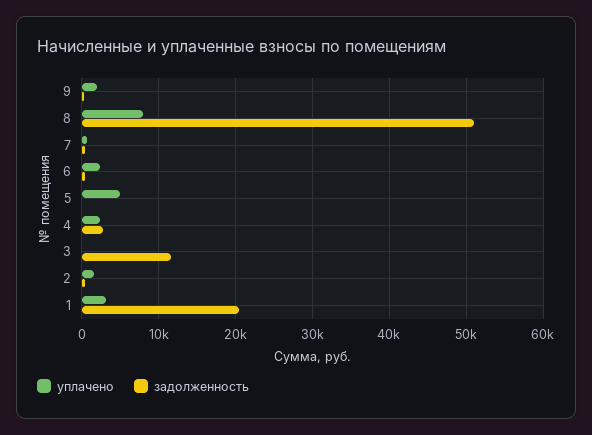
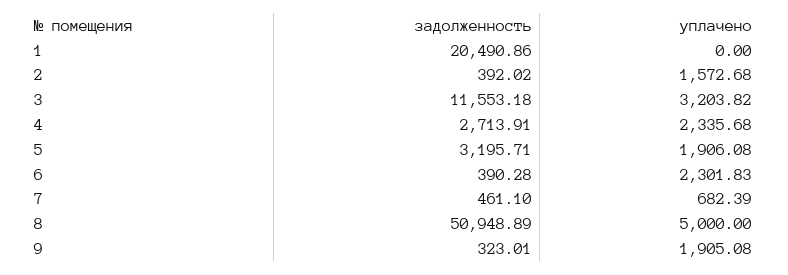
  {
    "уплачено": {
      "9": 1905.08,
-     "8": 8000,
+     "8": 5000,
      "7": 682.39,
      "6": 2301.83,
-     "5": 5000,
+     "5": 1906.08,
      "4": 2335.68,
-     "3": 0,
+     "3": 3203.82,
      "2": 1572.68,
-     "1": 3000
+     "1": 0
    },
    "задолженность": {
      "9": 323.01,
      "8": 50948.89,
      "7": 461.1,
      "6": 390.28,
-     "5": 0,
+     "5": 3195.71,
      "4": 2713.91,
      "3": 11553.18,
      "2": 392.02,
      "1": 20490.86
    }
  }

